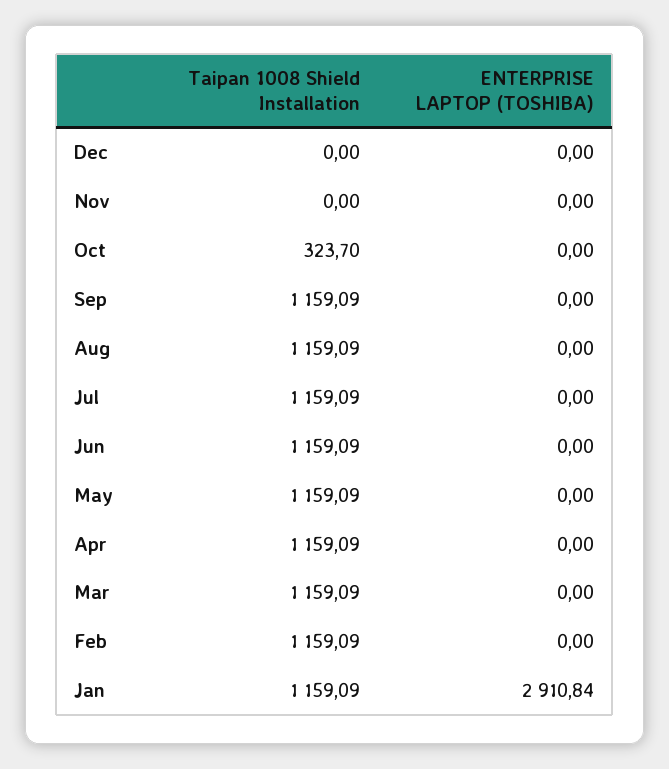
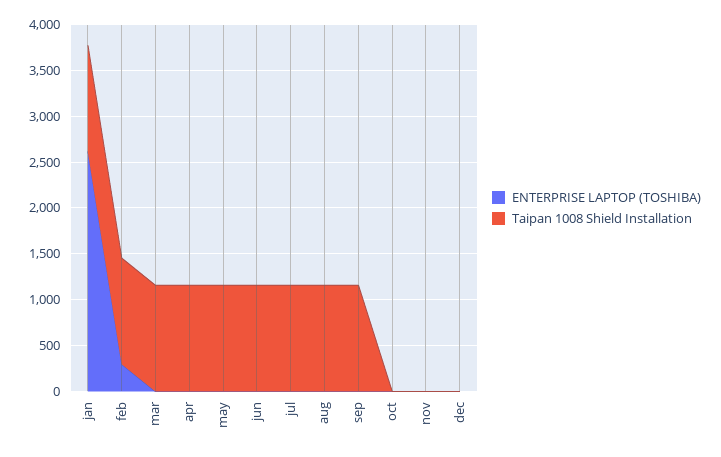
  {
    "Taipan 1008 Shield Installation": {
      "Dec": 0,
      "Nov": 0,
-     "Oct": 323.7,
+     "Oct": 0,
      "Sep": 1159.09,
      "Aug": 1159.09,
      "Jul": 1159.09,
      "Jun": 1159.09,
      "May": 1159.09,
      "Apr": 1159.09,
      "Mar": 1159.09,
      "Feb": 1159.09,
      "Jan": 1159.09
    },
    "ENTERPRISE LAPTOP (TOSHIBA)": {
      "Dec": 0,
      "Nov": 0,
      "Oct": 0,
      "Sep": 0,
      "Aug": 0,
      "Jul": 0,
      "Jun": 0,
      "May": 0,
      "Apr": 0,
      "Mar": 0,
-     "Feb": 0,
+     "Feb": 300,
-     "Jan": 2910.84
+     "Jan": 2600
    }
  }

